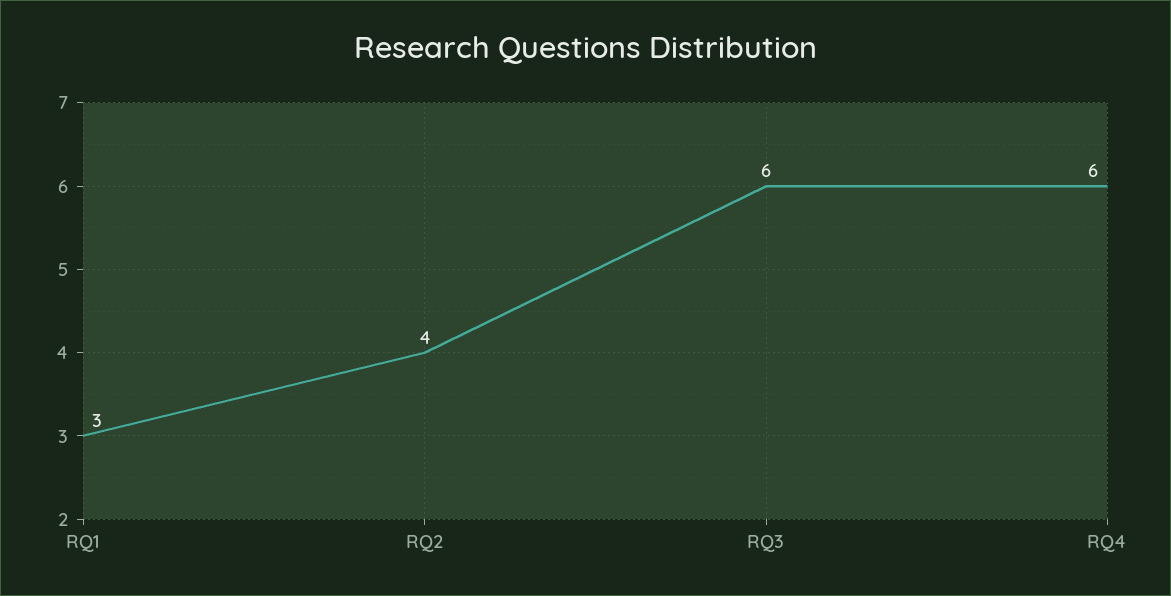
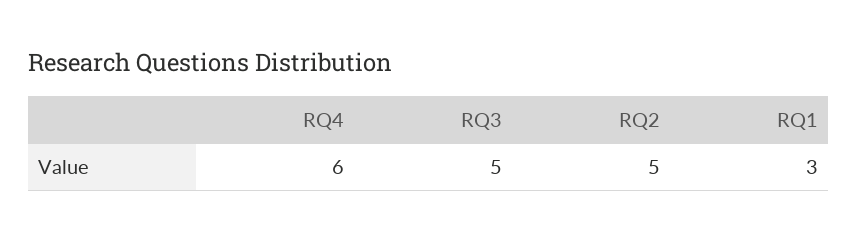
  {
    "RQ1": 3,
-   "RQ2": 4,
+   "RQ2": 5,
-   "RQ3": 6,
+   "RQ3": 5,
    "RQ4": 6
  }

